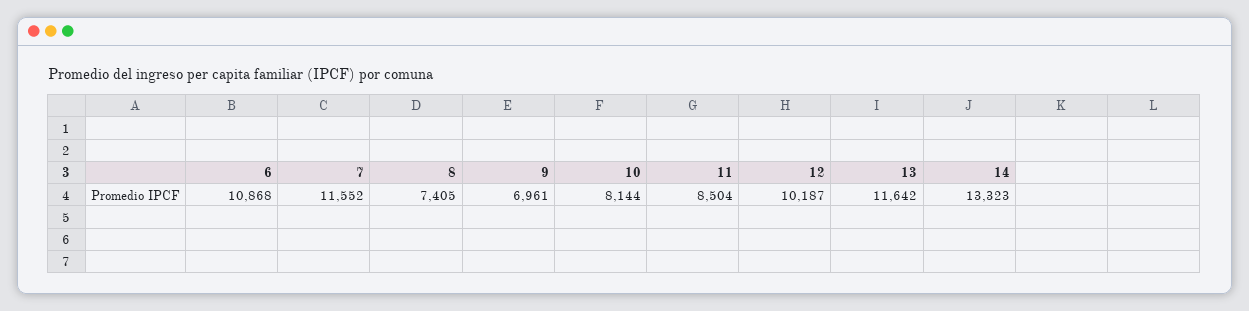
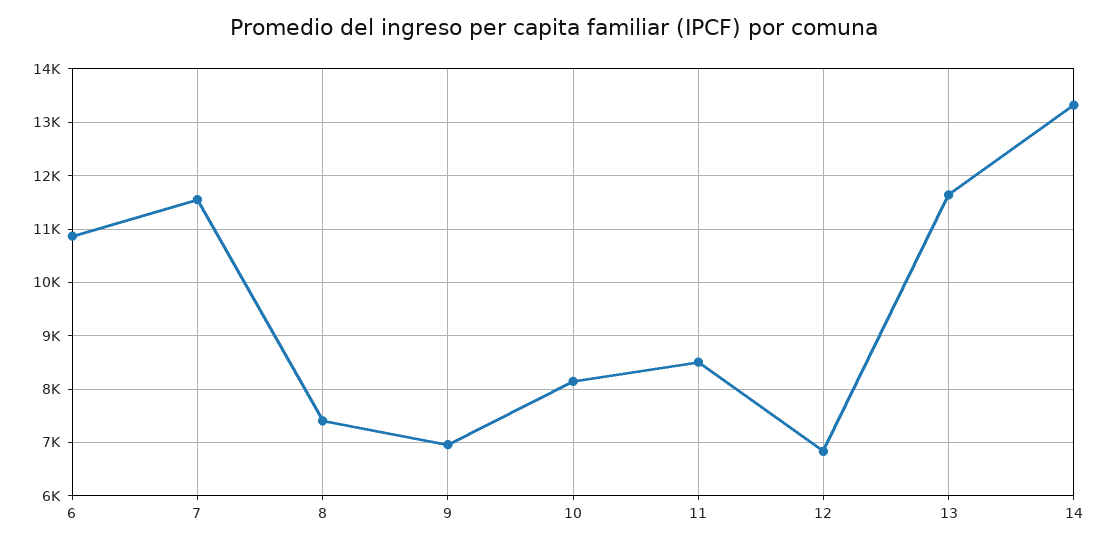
  {
    "6": 10868,
    "7": 11552,
    "8": 7405,
    "9": 6961,
    "10": 8144,
    "11": 8504,
-   "12": 10187,
+   "12": 6800,
    "13": 11642,
    "14": 13323
  }

